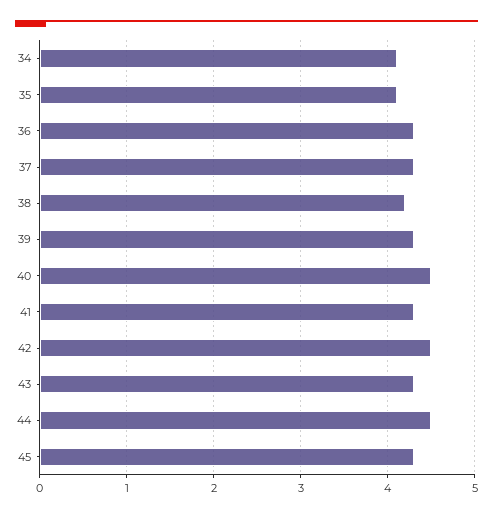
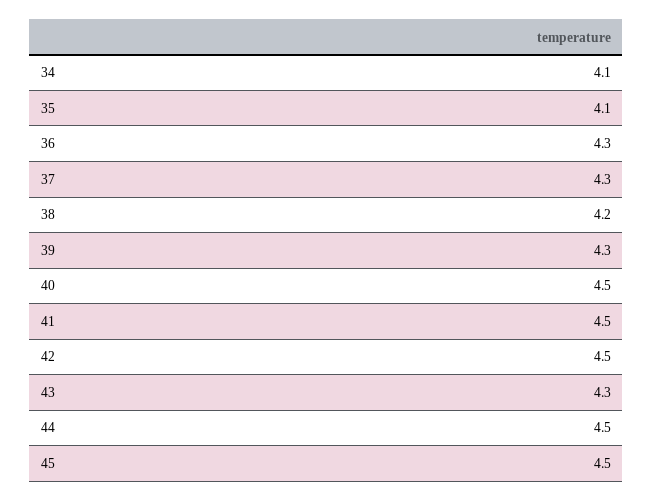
  {
    "34": 4.1,
    "35": 4.1,
    "36": 4.3,
    "37": 4.3,
    "38": 4.2,
    "39": 4.3,
    "40": 4.5,
-   "41": 4.3,
+   "41": 4.5,
    "42": 4.5,
    "43": 4.3,
    "44": 4.5,
-   "45": 4.3
+   "45": 4.5
  }

